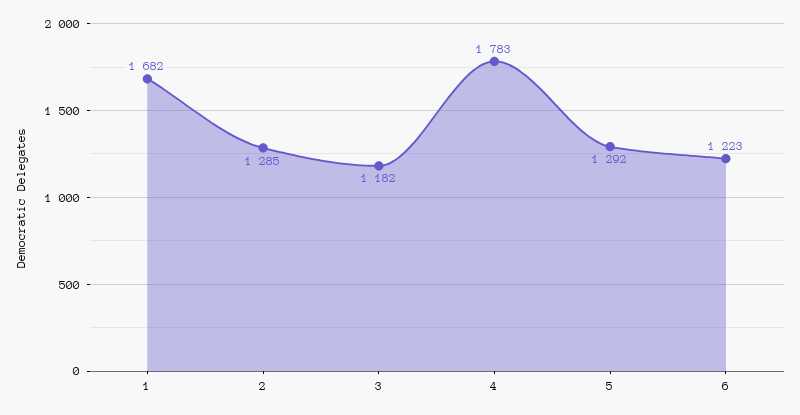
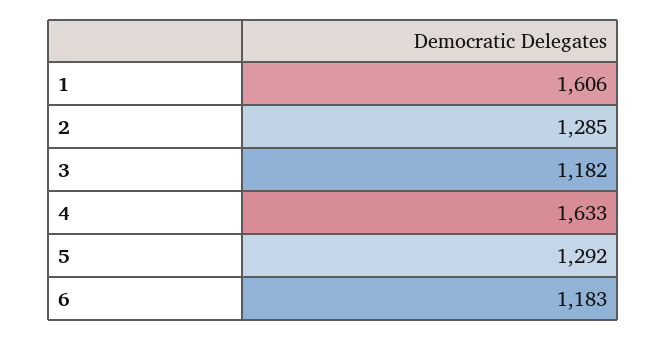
  {
-   "1": 1682,
+   "1": 1606,
    "2": 1285,
    "3": 1182,
-   "4": 1783,
+   "4": 1633,
    "5": 1292,
-   "6": 1223
+   "6": 1183
  }

